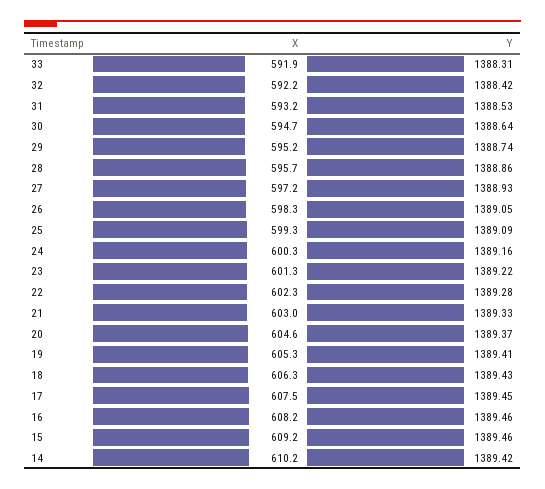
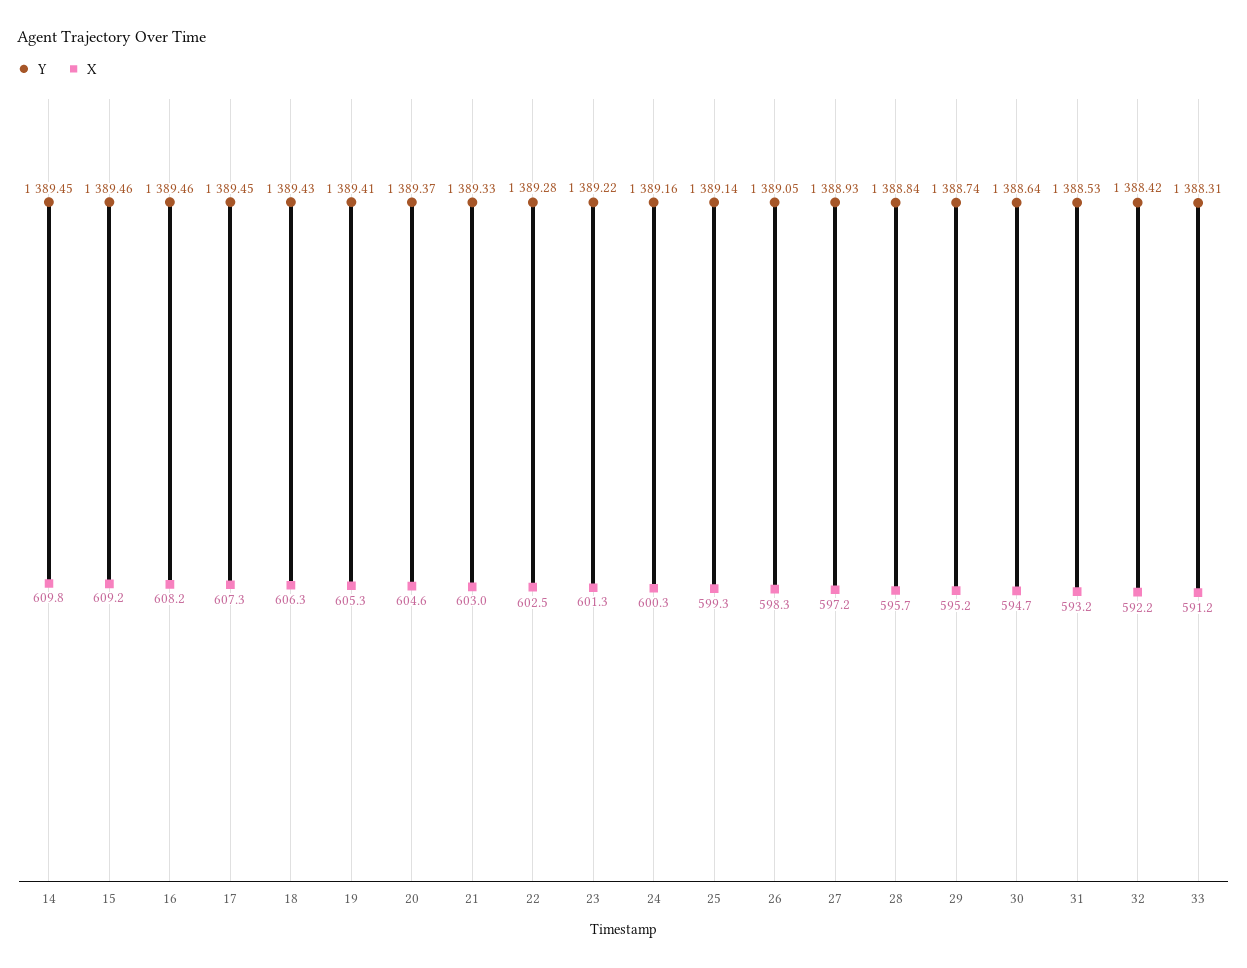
  {
    "X": {
-     "33": 591.9,
+     "33": 591.2,
      "32": 592.2,
      "31": 593.2,
      "30": 594.7,
      "29": 595.2,
      "28": 595.7,
      "27": 597.2,
      "26": 598.3,
      "25": 599.3,
      "24": 600.3,
      "23": 601.3,
-     "22": 602.3,
+     "22": 602.5,
      "21": 603,
      "20": 604.6,
      "19": 605.3,
      "18": 606.3,
-     "17": 607.5,
+     "17": 607.3,
      "16": 608.2,
      "15": 609.2,
-     "14": 610.2
+     "14": 609.8
    },
    "Y": {
      "33": 1388.31,
      "32": 1388.42,
      "31": 1388.53,
      "30": 1388.64,
      "29": 1388.74,
-     "28": 1388.86,
+     "28": 1388.84,
      "27": 1388.93,
      "26": 1389.05,
-     "25": 1389.09,
+     "25": 1389.14,
      "24": 1389.16,
      "23": 1389.22,
      "22": 1389.28,
      "21": 1389.33,
      "20": 1389.37,
      "19": 1389.41,
      "18": 1389.43,
      "17": 1389.45,
      "16": 1389.46,
      "15": 1389.46,
-     "14": 1389.42
+     "14": 1389.45
    }
  }

